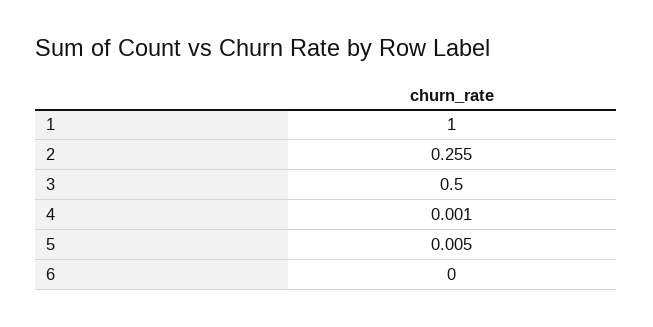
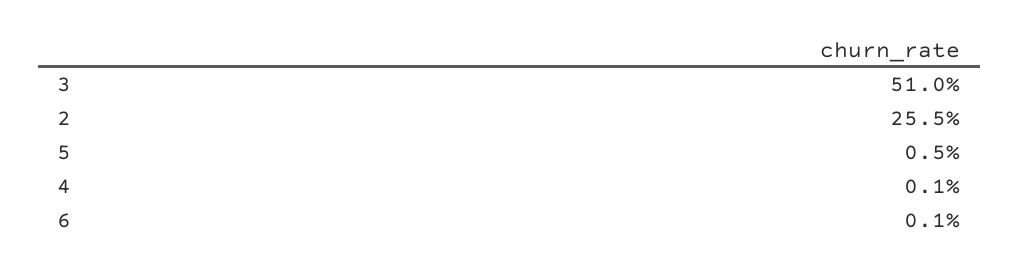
  {
-   "1": 1,
    "2": 0.255,
-   "3": 0.5,
+   "3": 0.51,
    "4": 0.001,
    "5": 0.005,
-   "6": 0
+   "6": 0.001
  }

